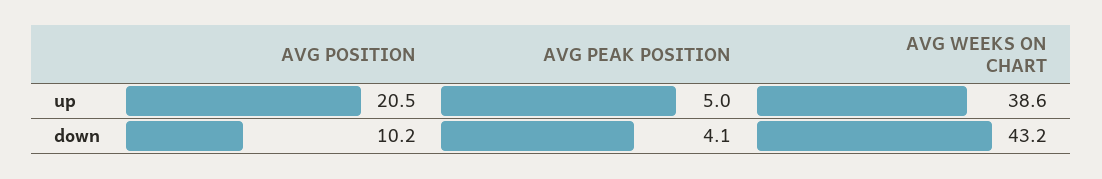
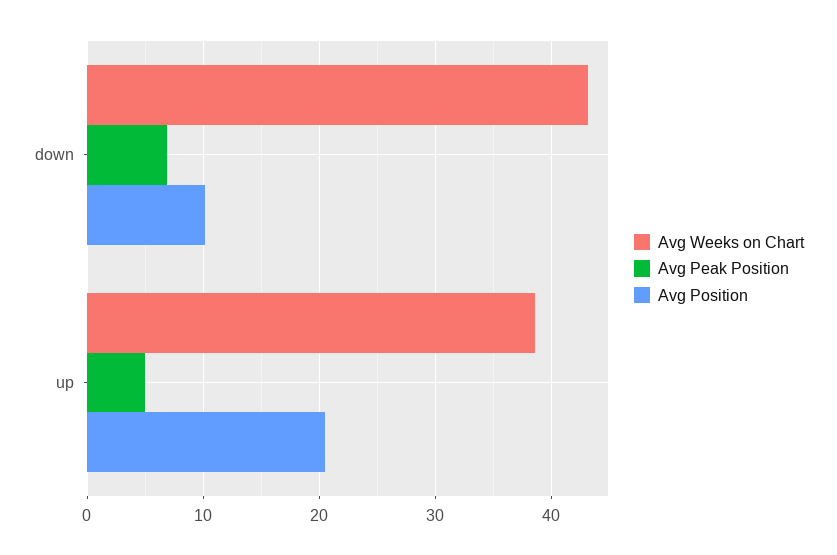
  {
    "AVG POSITION": {
      "up": 20.5,
      "down": 10.2
    },
    "AVG PEAK POSITION": {
      "up": 5,
-     "down": 4.1
+     "down": 7
    },
    "AVG WEEKS ON CHART": {
      "up": 38.6,
      "down": 43.2
    }
  }

